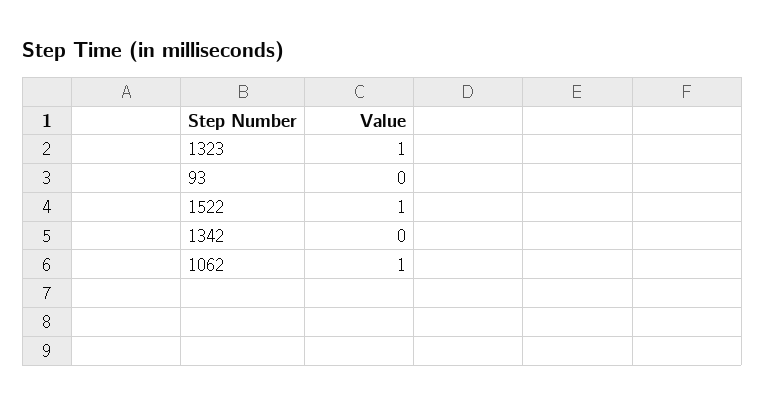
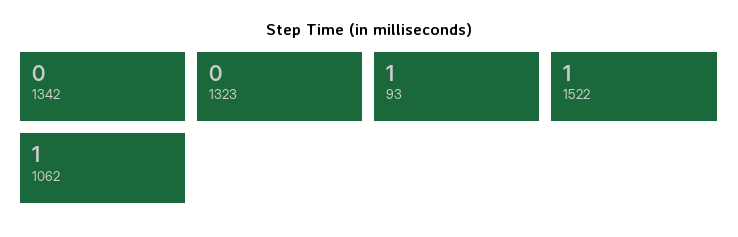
  {
-   "1323": 1,
+   "1323": 0,
-   "93": 0,
+   "93": 1,
    "1522": 1,
    "1342": 0,
    "1062": 1
  }

